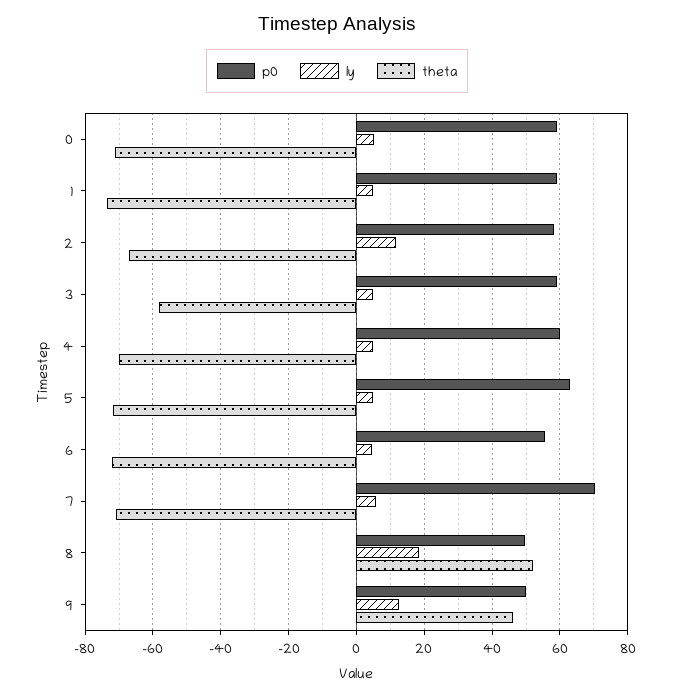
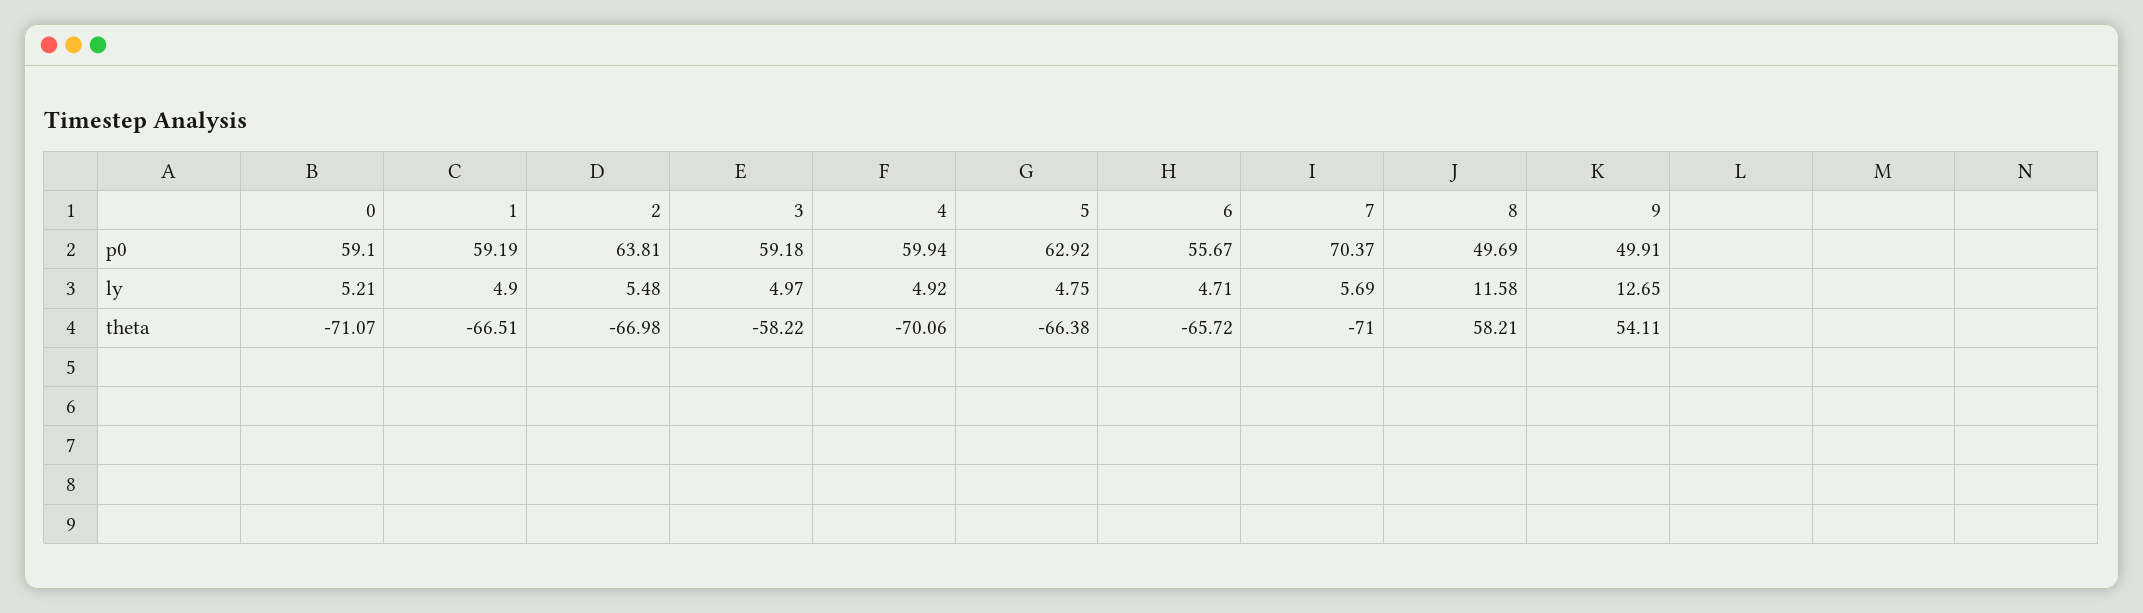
  {
    "p0": {
      "0": 59.1,
      "1": 59.19,
-     "2": 58,
+     "2": 63.81,
      "3": 59.18,
      "4": 59.94,
      "5": 62.92,
      "6": 55.67,
      "7": 70.37,
      "8": 49.69,
      "9": 49.91
    },
    "ly": {
      "0": 5.21,
      "1": 4.9,
-     "2": 12,
+     "2": 5.48,
      "3": 4.97,
      "4": 4.92,
      "5": 4.75,
      "6": 4.71,
      "7": 5.69,
-     "8": 18,
+     "8": 11.58,
      "9": 12.65
    },
    "theta": {
      "0": -71.07,
-     "1": -74,
+     "1": -66.51,
      "2": -66.98,
      "3": -58.22,
      "4": -70.06,
-     "5": -72,
+     "5": -66.38,
-     "6": -72,
+     "6": -65.72,
      "7": -71,
-     "8": 52,
+     "8": 58.21,
-     "9": 46
+     "9": 54.11
    }
  }

